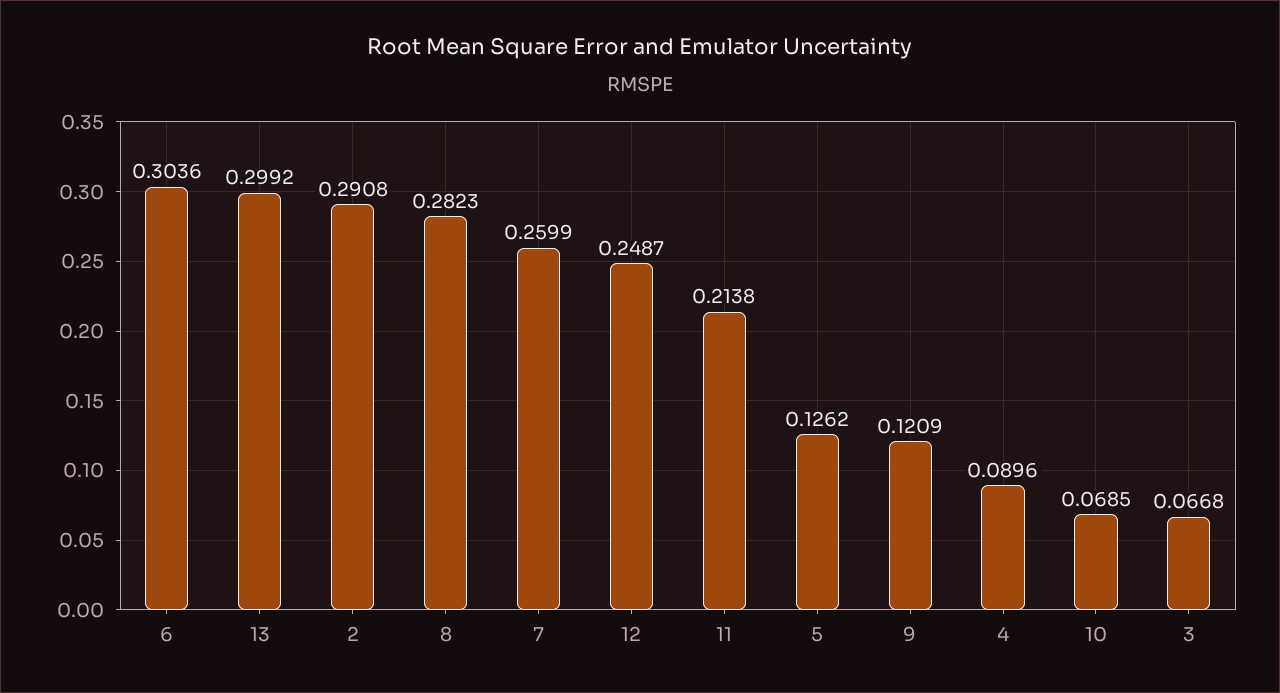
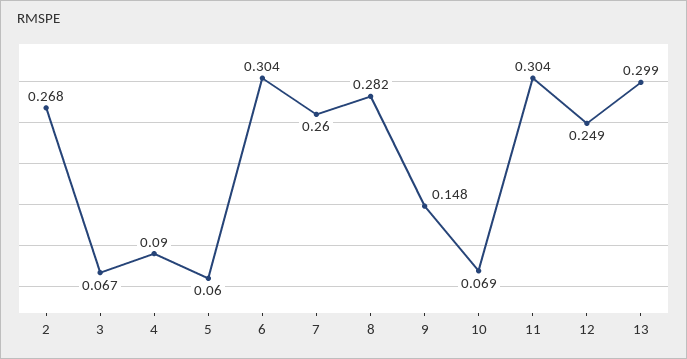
  {
    "6": 0.3036,
    "13": 0.2992,
-   "2": 0.2908,
+   "2": 0.268,
    "8": 0.2823,
    "7": 0.2599,
    "12": 0.2487,
-   "11": 0.2138,
+   "11": 0.304,
-   "5": 0.1262,
+   "5": 0.06,
-   "9": 0.1209,
+   "9": 0.148,
    "4": 0.0896,
    "10": 0.0685,
    "3": 0.0668
  }

